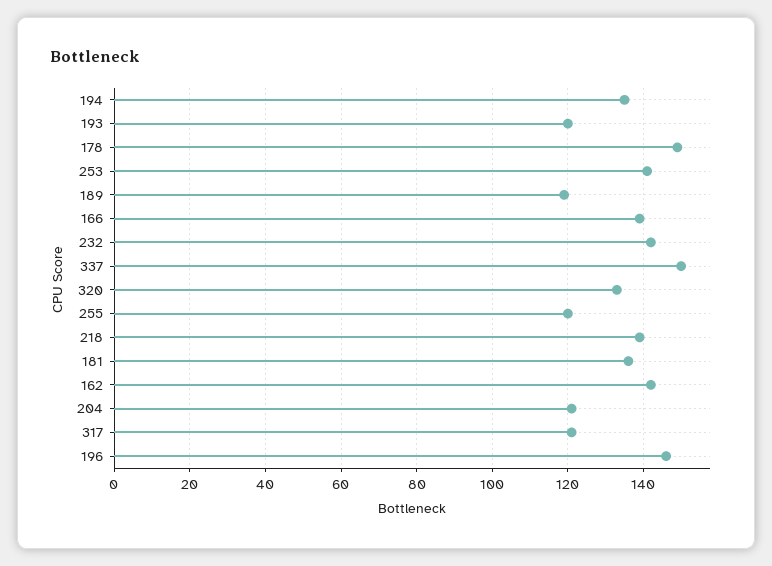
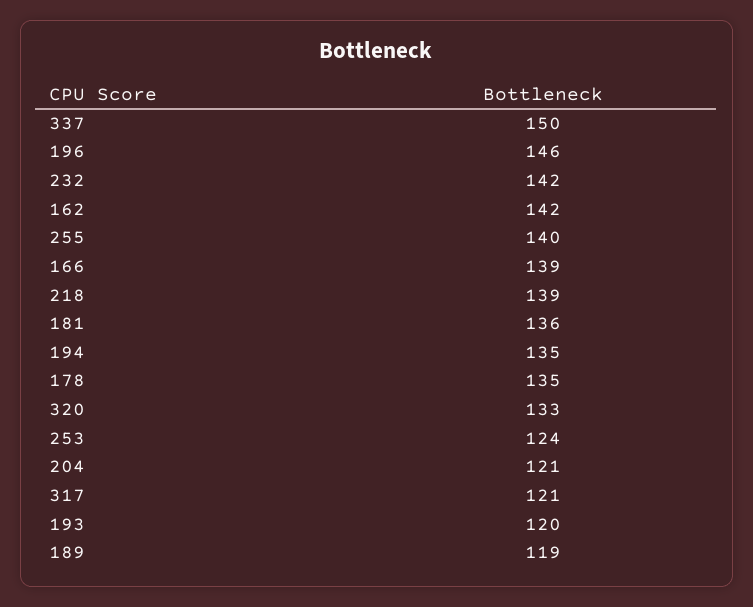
  {
    "194": 135,
    "193": 120,
-   "178": 150,
+   "178": 135,
-   "253": 140,
+   "253": 124,
    "189": 119,
    "166": 139,
    "232": 142,
    "337": 150,
    "320": 133,
-   "255": 120,
+   "255": 140,
    "218": 139,
    "181": 136,
    "162": 142,
    "204": 121,
    "317": 121,
    "196": 146
  }

